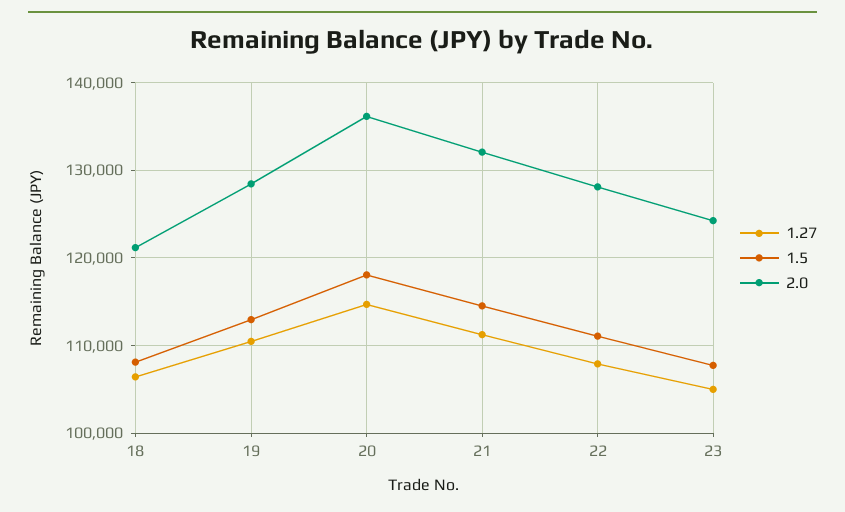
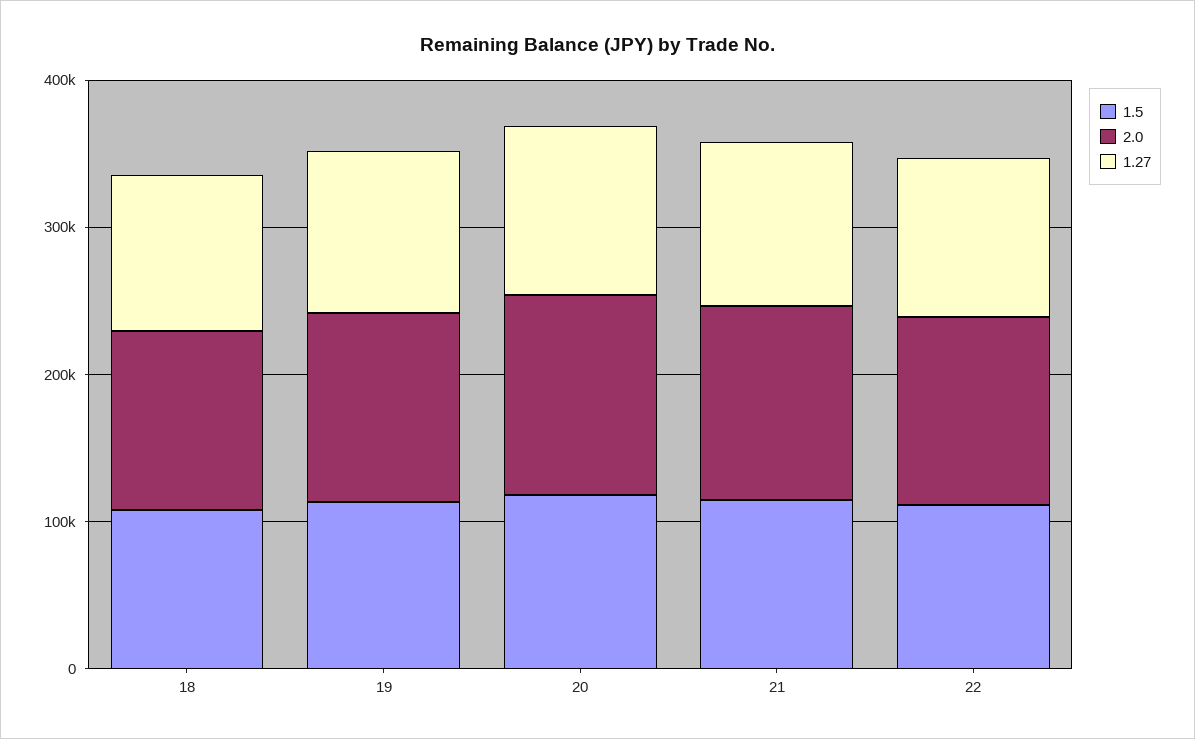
  {
    "1.27": {
      "18": 106000,
      "19": 110000,
      "20": 115000,
      "21": 111000,
-     "22": 108000,
+     "22": 108000
-     "23": 105000
    },
    "1.5": {
      "18": 108000,
      "19": 113000,
      "20": 118000,
      "21": 115000,
-     "22": 111000,
+     "22": 111000
-     "23": 108000
    },
    "2.0": {
      "18": 121000,
      "19": 128000,
      "20": 136000,
      "21": 132000,
-     "22": 128000,
+     "22": 128000
-     "23": 124000
    }
  }

